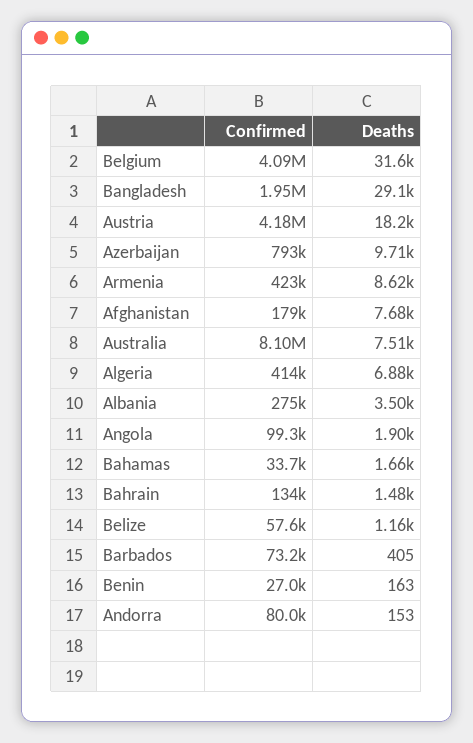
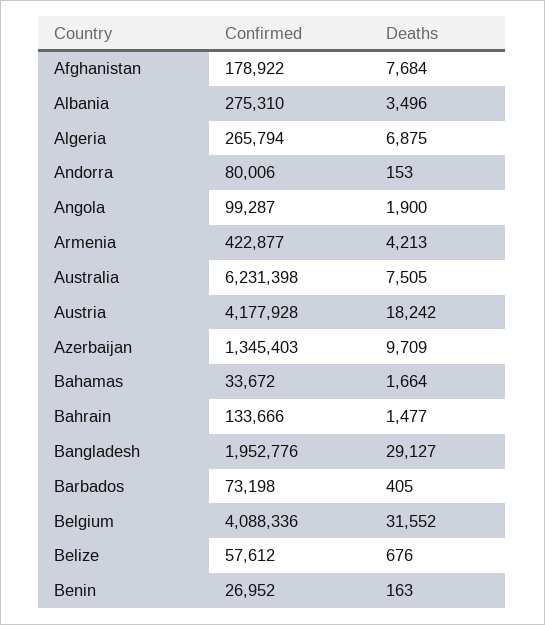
  {
    "Confirmed": {
      "Belgium": 4088336,
      "Bangladesh": 1952776,
      "Austria": 4177928,
-     "Azerbaijan": 793000,
+     "Azerbaijan": 1345403,
      "Armenia": 422877,
      "Afghanistan": 178922,
-     "Australia": 8100000,
+     "Australia": 6231398,
-     "Algeria": 414000,
+     "Algeria": 265794,
      "Albania": 275310,
      "Angola": 99287,
      "Bahamas": 33672,
      "Bahrain": 133666,
      "Belize": 57612,
      "Barbados": 73198,
      "Benin": 26952,
      "Andorra": 80006
    },
    "Deaths": {
      "Belgium": 31552,
      "Bangladesh": 29127,
      "Austria": 18242,
      "Azerbaijan": 9709,
-     "Armenia": 8620,
+     "Armenia": 4213,
      "Afghanistan": 7684,
      "Australia": 7505,
      "Algeria": 6875,
      "Albania": 3496,
      "Angola": 1900,
      "Bahamas": 1664,
      "Bahrain": 1477,
-     "Belize": 1160,
+     "Belize": 676,
      "Barbados": 405,
      "Benin": 163,
      "Andorra": 153
    }
  }

